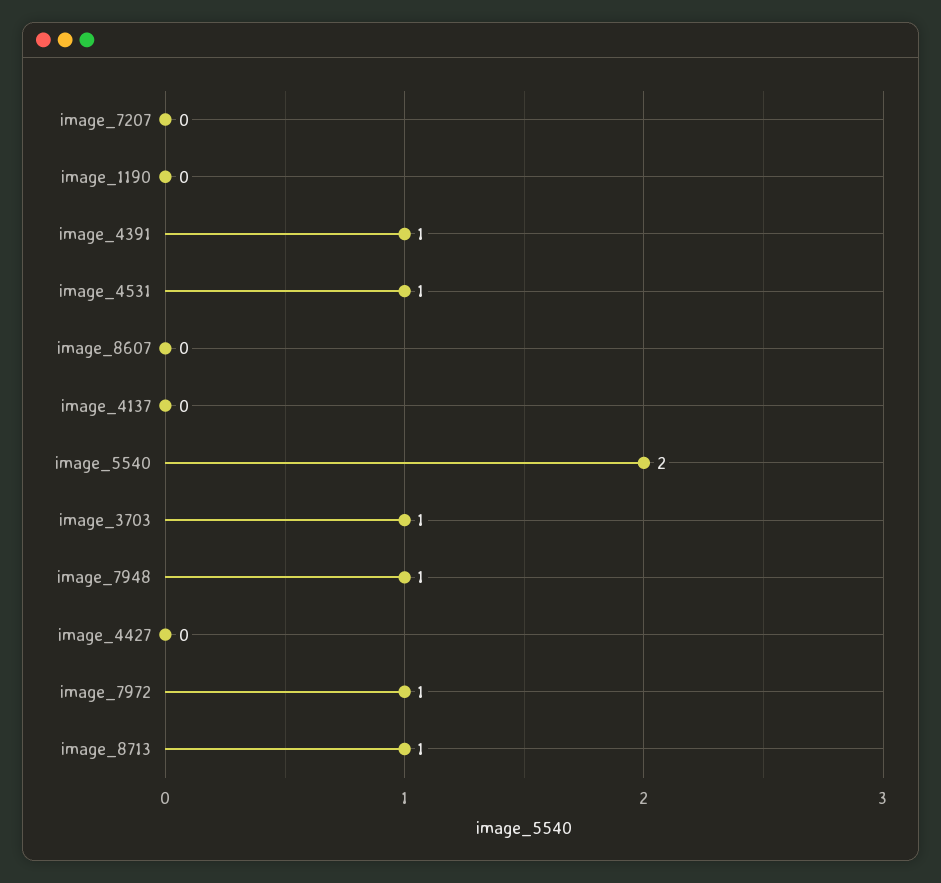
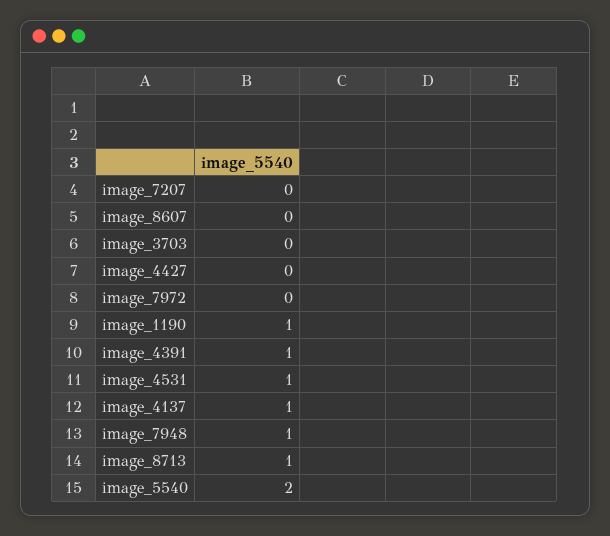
  {
    "image_7207": 0,
-   "image_1190": 0,
+   "image_1190": 1,
    "image_4391": 1,
    "image_4531": 1,
    "image_8607": 0,
-   "image_4137": 0,
+   "image_4137": 1,
    "image_5540": 2,
-   "image_3703": 1,
+   "image_3703": 0,
    "image_7948": 1,
    "image_4427": 0,
-   "image_7972": 1,
+   "image_7972": 0,
    "image_8713": 1
  }

